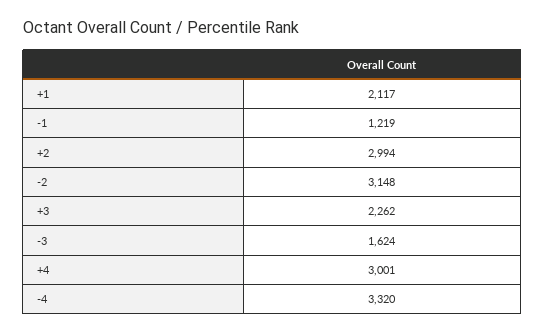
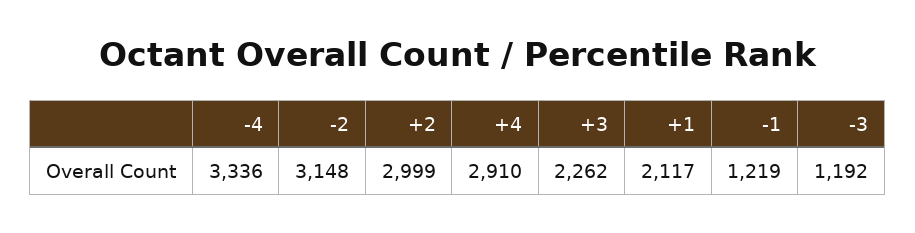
  {
    "+1": 2117,
    "-1": 1219,
-   "+2": 2994,
+   "+2": 2999,
    "-2": 3148,
    "+3": 2262,
-   "-3": 1624,
+   "-3": 1192,
-   "+4": 3001,
+   "+4": 2910,
-   "-4": 3320
+   "-4": 3336
  }

